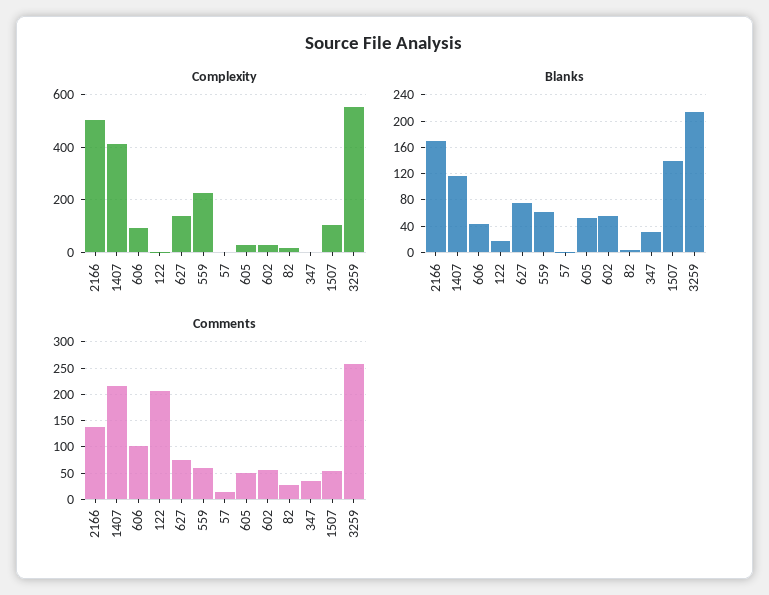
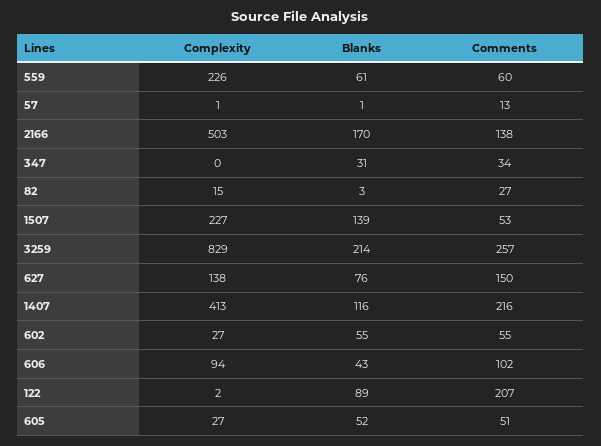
  {
    "Complexity": {
      "2166": 503,
      "1407": 413,
      "606": 94,
      "122": 2,
      "627": 138,
      "559": 226,
      "57": 1,
      "605": 27,
      "602": 27,
      "82": 15,
      "347": 0,
-     "1507": 100,
+     "1507": 227,
-     "3259": 550
+     "3259": 829
    },
    "Blanks": {
      "2166": 170,
      "1407": 116,
      "606": 43,
-     "122": 20,
+     "122": 89,
      "627": 76,
      "559": 61,
      "57": 1,
      "605": 52,
      "602": 55,
      "82": 3,
      "347": 31,
      "1507": 139,
      "3259": 214
    },
    "Comments": {
      "2166": 138,
      "1407": 216,
      "606": 102,
      "122": 207,
-     "627": 75,
+     "627": 150,
      "559": 60,
      "57": 13,
      "605": 51,
      "602": 55,
      "82": 27,
      "347": 34,
      "1507": 53,
      "3259": 257
    }
  }

